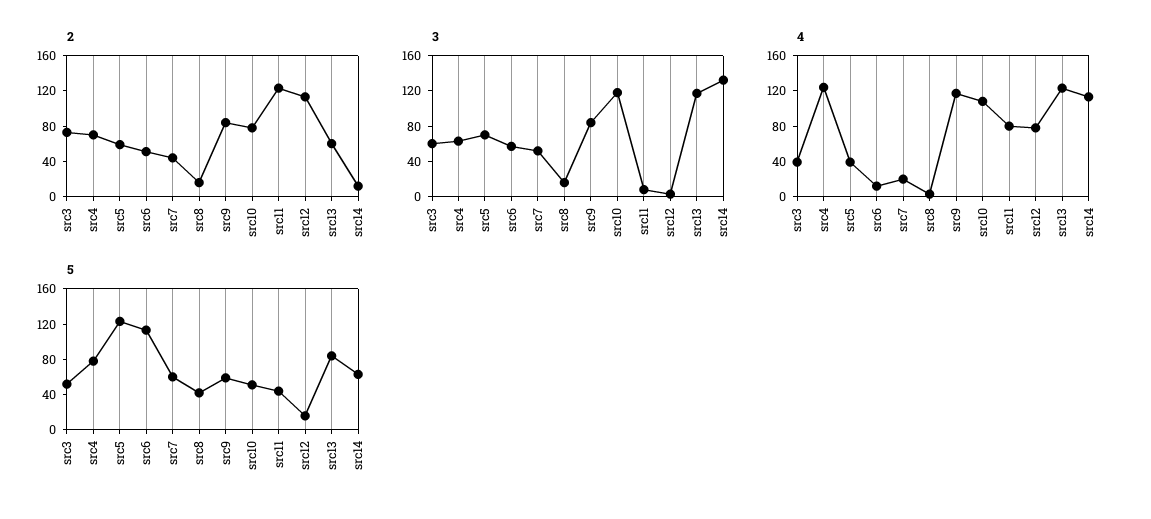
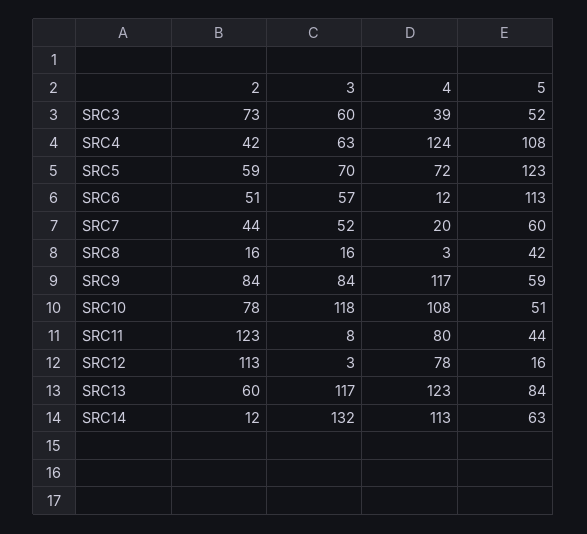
  {
    "2": {
      "src3": 73,
-     "src4": 70,
+     "src4": 42,
      "src5": 59,
      "src6": 51,
      "src7": 44,
      "src8": 16,
      "src9": 84,
      "src10": 78,
      "src11": 123,
      "src12": 113,
      "src13": 60,
      "src14": 12
    },
    "3": {
      "src3": 60,
      "src4": 63,
      "src5": 70,
      "src6": 57,
      "src7": 52,
      "src8": 16,
      "src9": 84,
      "src10": 118,
      "src11": 8,
      "src12": 3,
      "src13": 117,
      "src14": 132
    },
    "4": {
      "src3": 39,
      "src4": 124,
-     "src5": 40,
+     "src5": 72,
      "src6": 12,
      "src7": 20,
      "src8": 3,
      "src9": 117,
      "src10": 108,
      "src11": 80,
      "src12": 78,
      "src13": 123,
      "src14": 113
    },
    "5": {
      "src3": 52,
-     "src4": 80,
+     "src4": 108,
      "src5": 123,
      "src6": 113,
      "src7": 60,
      "src8": 42,
      "src9": 59,
      "src10": 51,
      "src11": 44,
      "src12": 16,
      "src13": 84,
      "src14": 63
    }
  }

